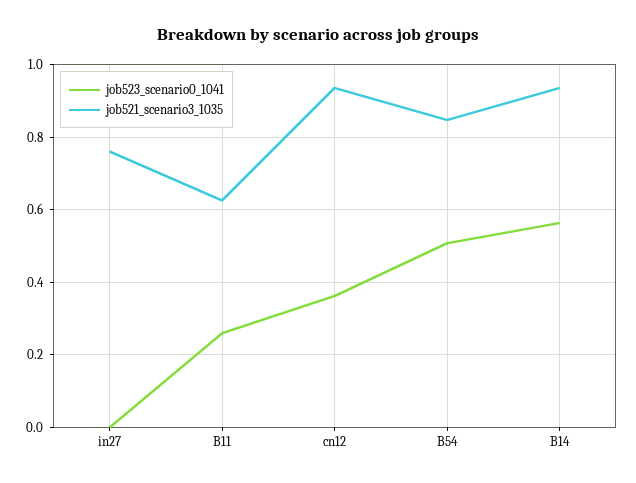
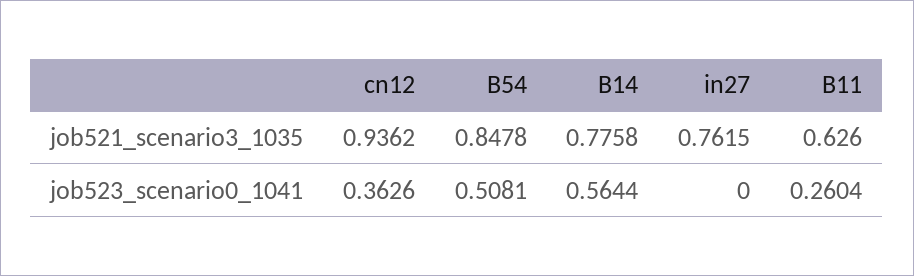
  {
    "job523_scenario0_1041": {
      "in27": 0,
      "B11": 0.2604,
      "cn12": 0.3626,
      "B54": 0.5081,
      "B14": 0.5644
    },
    "job521_scenario3_1035": {
      "in27": 0.7615,
      "B11": 0.626,
      "cn12": 0.9362,
      "B54": 0.8478,
-     "B14": 0.94
+     "B14": 0.7758
    }
  }

